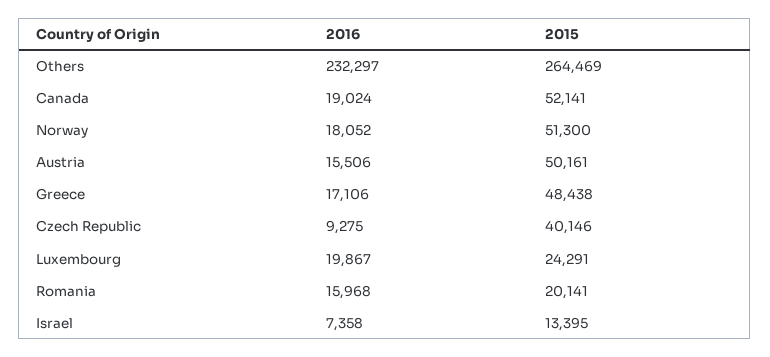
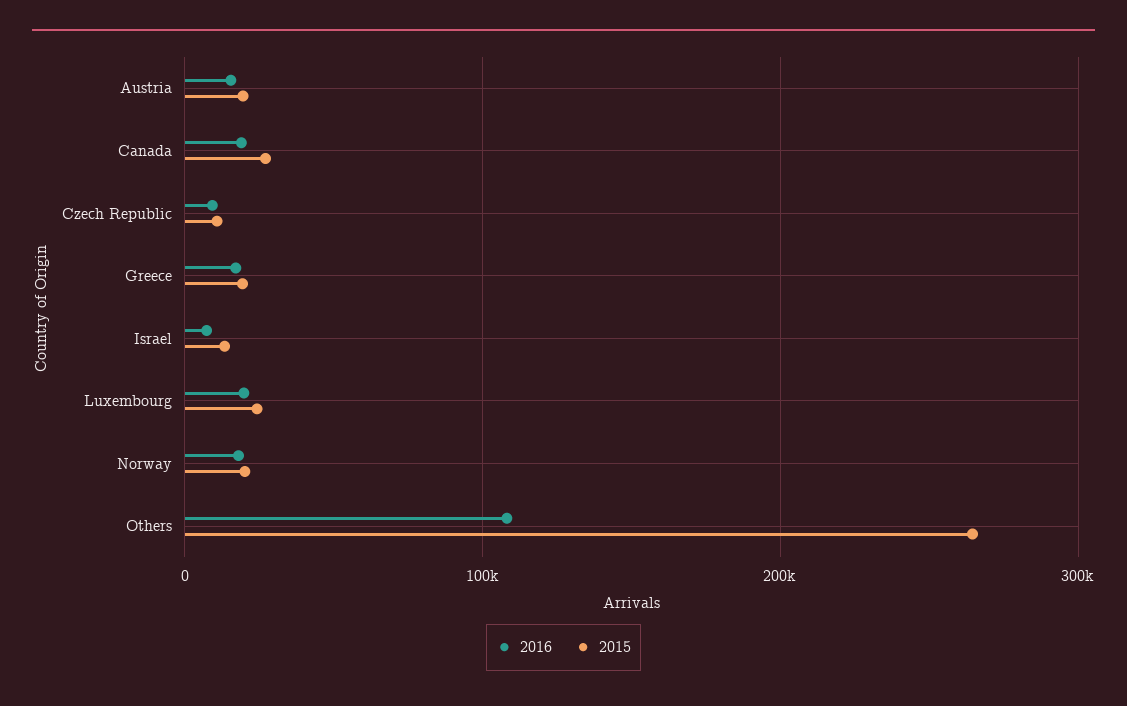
  {
    "2016": {
-     "Others": 232297,
+     "Others": 110000,
      "Canada": 19024,
      "Norway": 18052,
      "Austria": 15506,
      "Greece": 17106,
      "Czech Republic": 9275,
      "Luxembourg": 19867,
-     "Romania": 15968,
      "Israel": 7358
    },
    "2015": {
      "Others": 264469,
-     "Canada": 52141,
+     "Canada": 30000,
-     "Norway": 51300,
+     "Norway": 20000,
-     "Austria": 50161,
+     "Austria": 20000,
-     "Greece": 48438,
+     "Greece": 20000,
-     "Czech Republic": 40146,
+     "Czech Republic": 10000,
      "Luxembourg": 24291,
-     "Romania": 20141,
      "Israel": 13395
    }
  }

